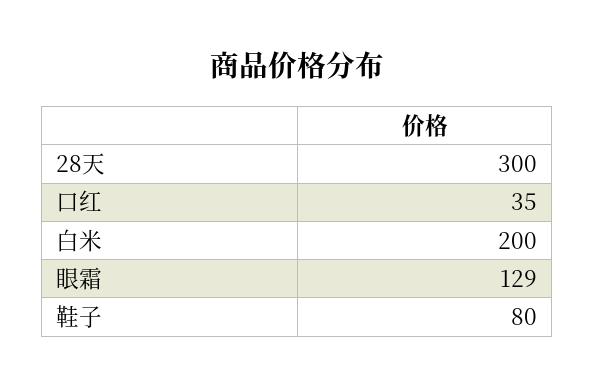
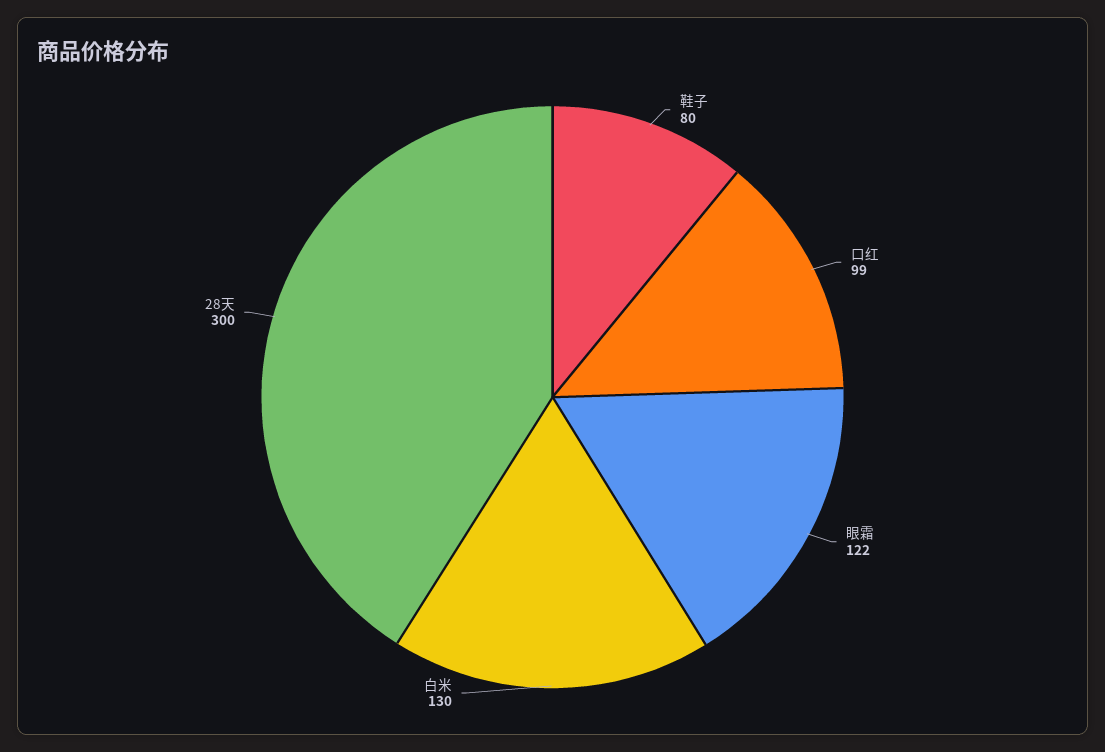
  {
    "28天": 300,
-   "口红": 35,
+   "口红": 99,
-   "白米": 200,
+   "白米": 130,
-   "眼霜": 129,
+   "眼霜": 122,
    "鞋子": 80
  }

